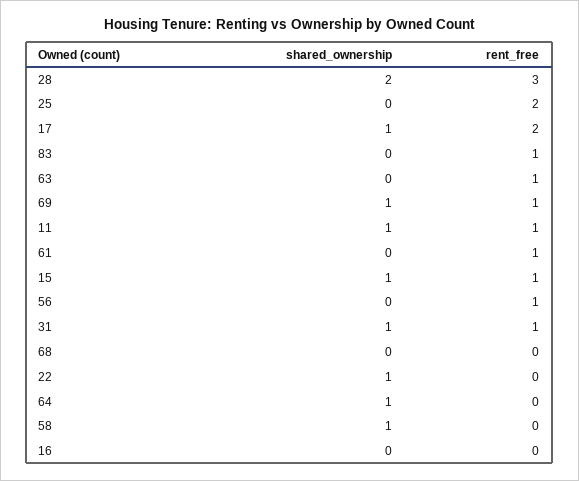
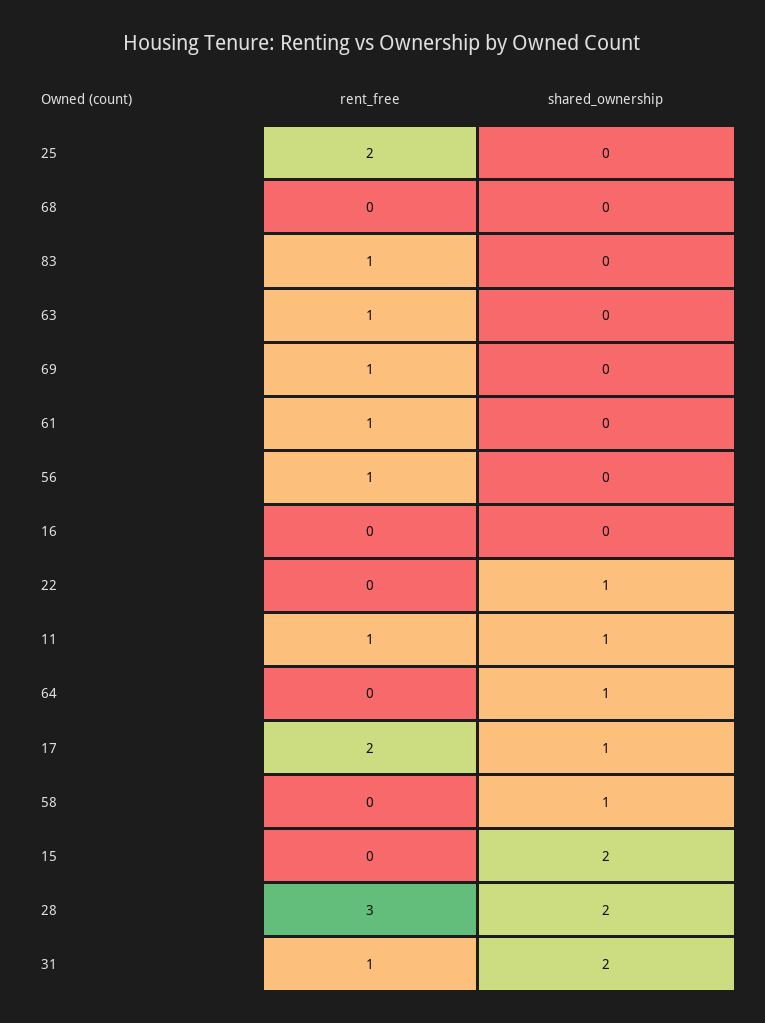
  {
    "shared_ownership": {
      "28": 2,
      "25": 0,
      "17": 1,
      "83": 0,
      "63": 0,
-     "69": 1,
+     "69": 0,
      "11": 1,
      "61": 0,
-     "15": 1,
+     "15": 2,
      "56": 0,
-     "31": 1,
+     "31": 2,
      "68": 0,
      "22": 1,
      "64": 1,
      "58": 1,
      "16": 0
    },
    "rent_free": {
      "28": 3,
      "25": 2,
      "17": 2,
      "83": 1,
      "63": 1,
      "69": 1,
      "11": 1,
      "61": 1,
-     "15": 1,
+     "15": 0,
      "56": 1,
      "31": 1,
      "68": 0,
      "22": 0,
      "64": 0,
      "58": 0,
      "16": 0
    }
  }

